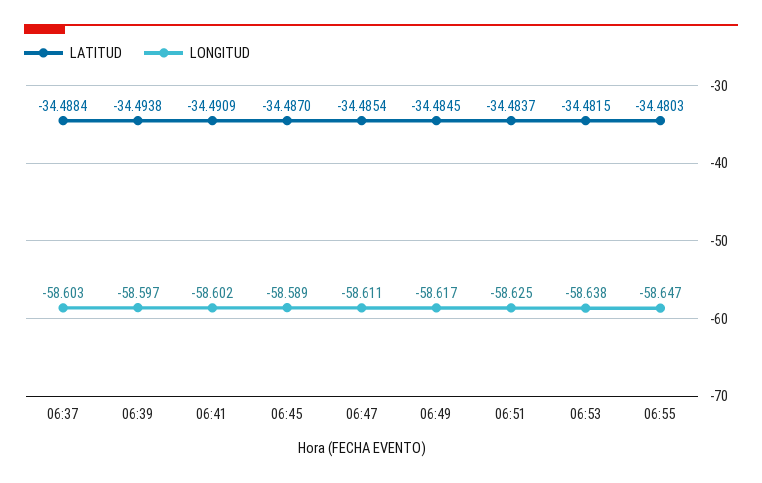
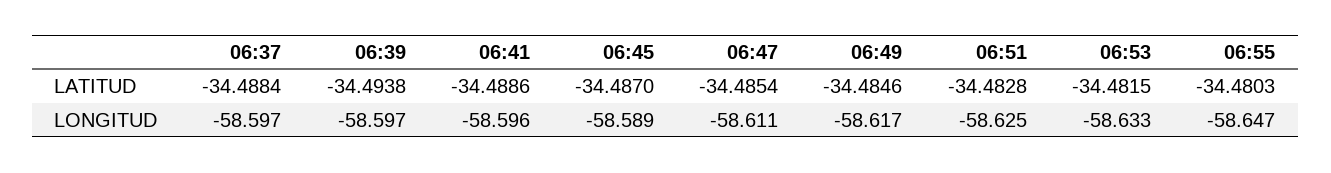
  {
    "LATITUD": {
      "06:37": -34.4884,
      "06:39": -34.4938,
-     "06:41": -34.4909,
+     "06:41": -34.4886,
      "06:45": -34.487,
      "06:47": -34.4854,
-     "06:49": -34.4845,
+     "06:49": -34.4846,
-     "06:51": -34.4837,
+     "06:51": -34.4828,
      "06:53": -34.4815,
      "06:55": -34.4803
    },
    "LONGITUD": {
-     "06:37": -58.603,
+     "06:37": -58.597,
      "06:39": -58.597,
-     "06:41": -58.602,
+     "06:41": -58.596,
      "06:45": -58.589,
      "06:47": -58.611,
      "06:49": -58.617,
      "06:51": -58.625,
-     "06:53": -58.638,
+     "06:53": -58.633,
      "06:55": -58.647
    }
  }

